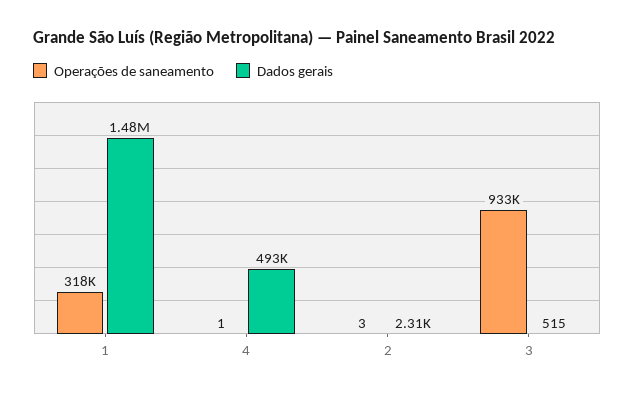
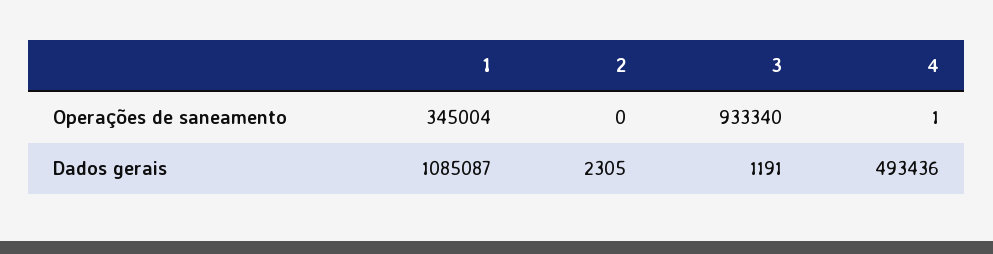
  {
    "Operações de saneamento": {
-     "1": 318000,
+     "1": 345004,
      "4": 1,
-     "2": 3,
+     "2": 0,
      "3": 933340
    },
    "Dados gerais": {
-     "1": 1480000,
+     "1": 1085087,
      "4": 493436,
      "2": 2305,
-     "3": 515
+     "3": 1191
    }
  }

